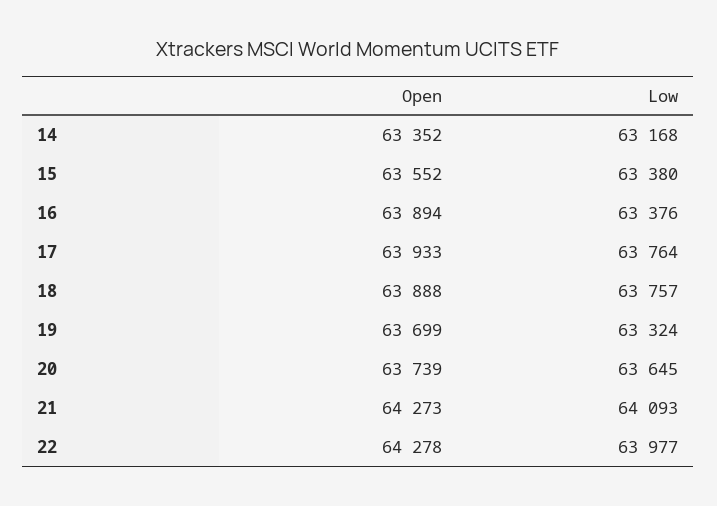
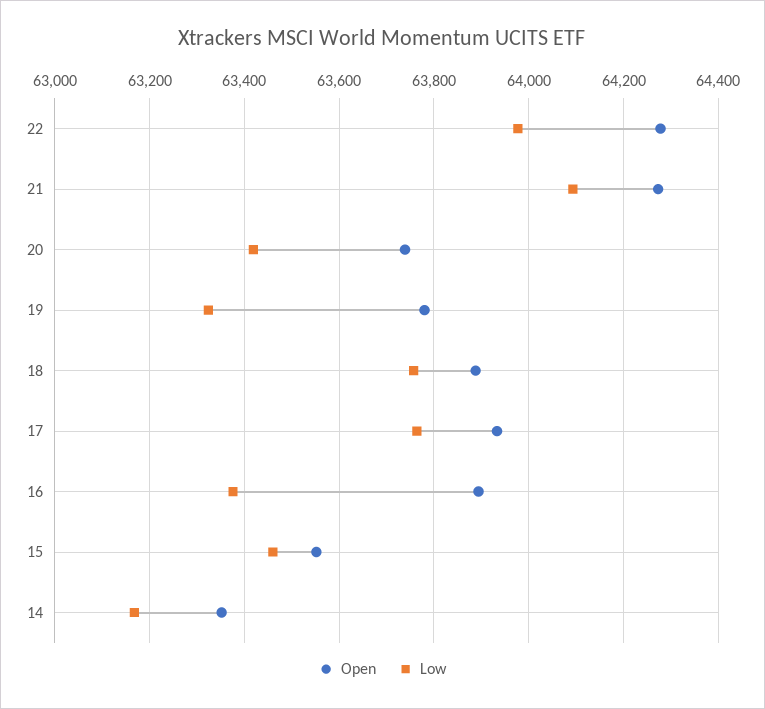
  {
    "Open": {
      "14": 63352,
      "15": 63552,
      "16": 63894,
      "17": 63933,
      "18": 63888,
-     "19": 63699,
+     "19": 63780,
      "20": 63739,
      "21": 64273,
      "22": 64278
    },
    "Low": {
      "14": 63168,
-     "15": 63380,
+     "15": 63460,
      "16": 63376,
      "17": 63764,
      "18": 63757,
      "19": 63324,
-     "20": 63645,
+     "20": 63420,
      "21": 64093,
      "22": 63977
    }
  }

